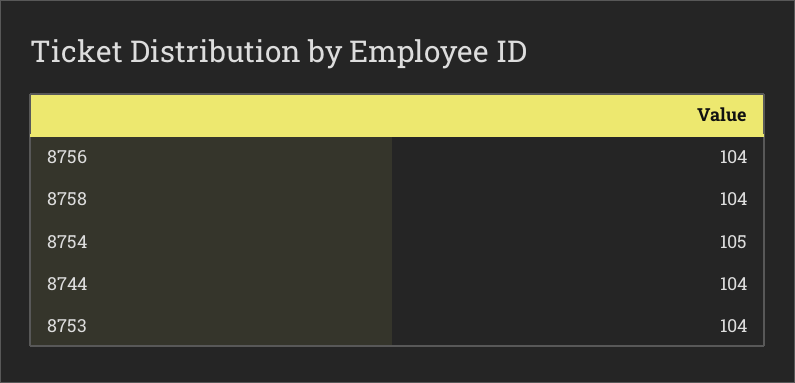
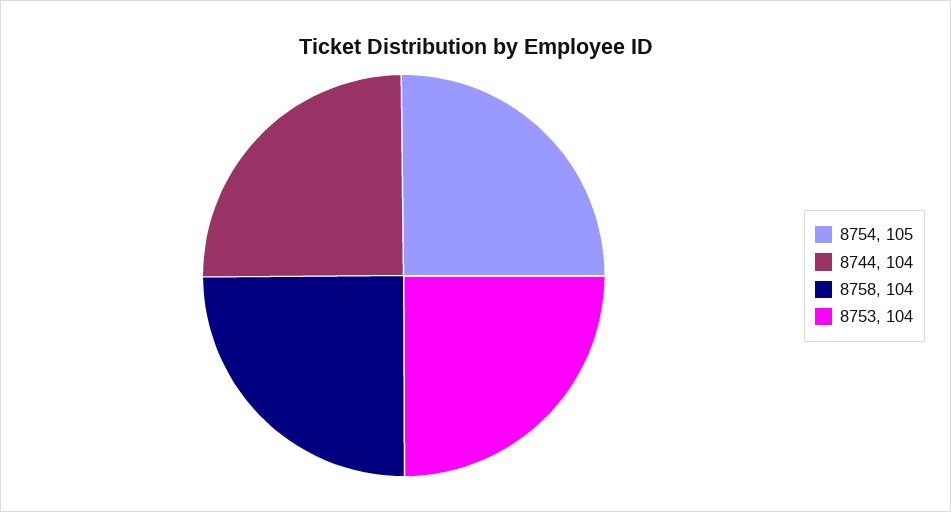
  {
-   "8756": 104,
    "8758": 104,
    "8754": 105,
    "8744": 104,
    "8753": 104
  }

